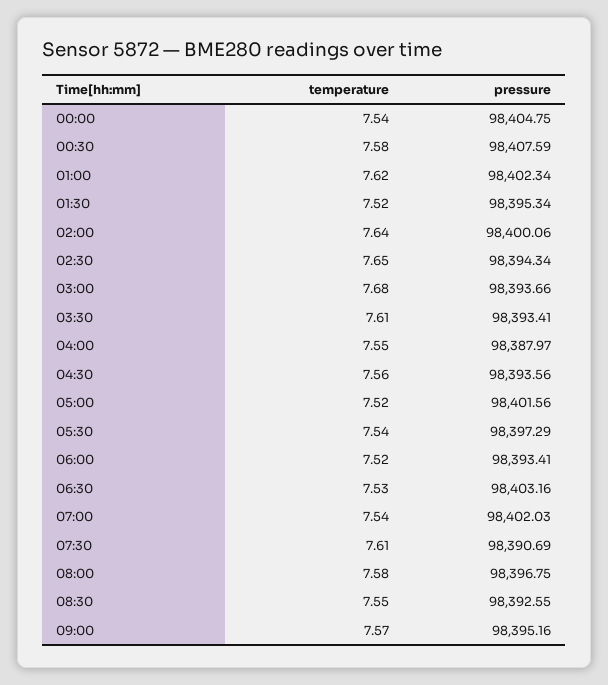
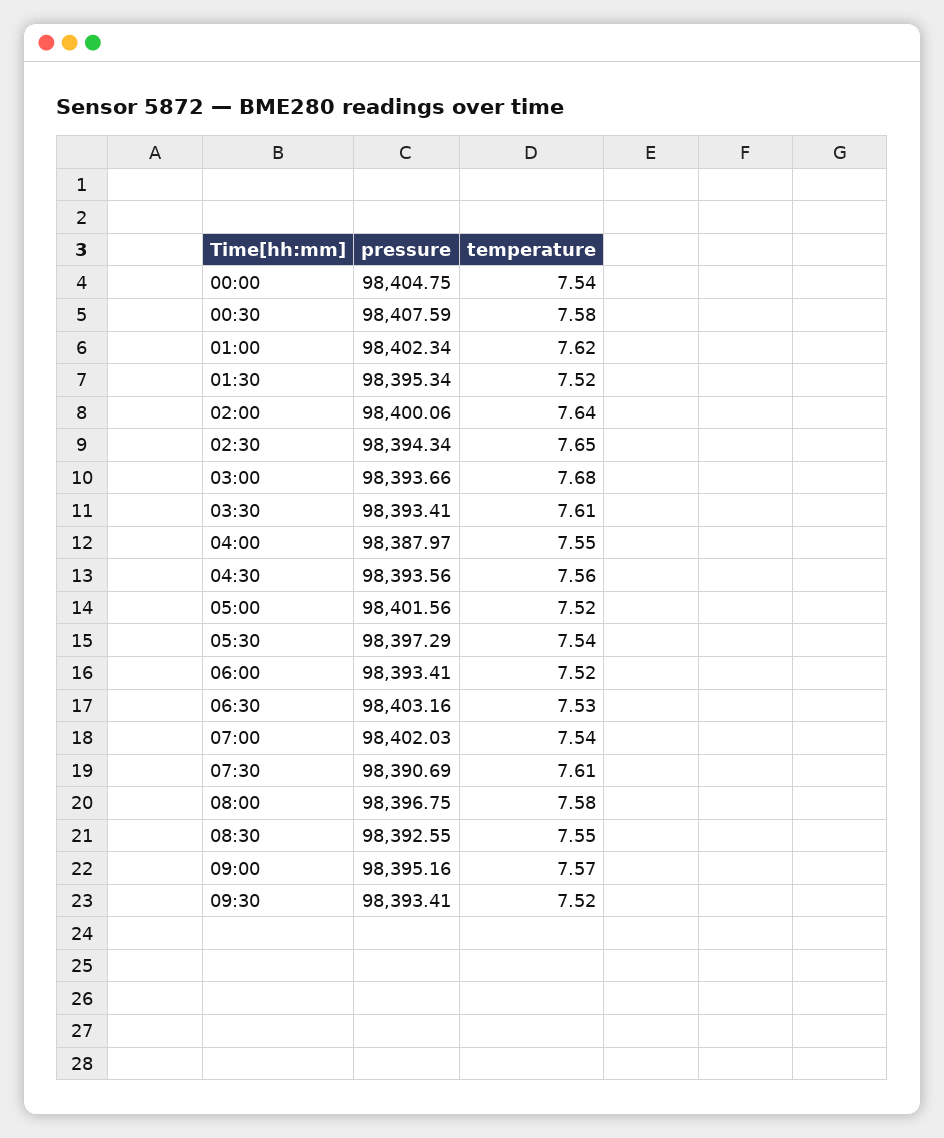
  {
    "temperature": {
      "00:00": 7.54,
      "00:30": 7.58,
      "01:00": 7.62,
      "01:30": 7.52,
      "02:00": 7.64,
      "02:30": 7.65,
      "03:00": 7.68,
      "03:30": 7.61,
      "04:00": 7.55,
      "04:30": 7.56,
      "05:00": 7.52,
      "05:30": 7.54,
      "06:00": 7.52,
      "06:30": 7.53,
      "07:00": 7.54,
      "07:30": 7.61,
      "08:00": 7.58,
      "08:30": 7.55,
-     "09:00": 7.57
+     "09:00": 7.57,
+     "09:30": 7.52
    },
    "pressure": {
      "00:00": 98404.75,
      "00:30": 98407.59,
      "01:00": 98402.34,
      "01:30": 98395.34,
      "02:00": 98400.06,
      "02:30": 98394.34,
      "03:00": 98393.66,
      "03:30": 98393.41,
      "04:00": 98387.97,
      "04:30": 98393.56,
      "05:00": 98401.56,
      "05:30": 98397.29,
      "06:00": 98393.41,
      "06:30": 98403.16,
      "07:00": 98402.03,
      "07:30": 98390.69,
      "08:00": 98396.75,
      "08:30": 98392.55,
-     "09:00": 98395.16
+     "09:00": 98395.16,
+     "09:30": 98393.41
    }
  }

